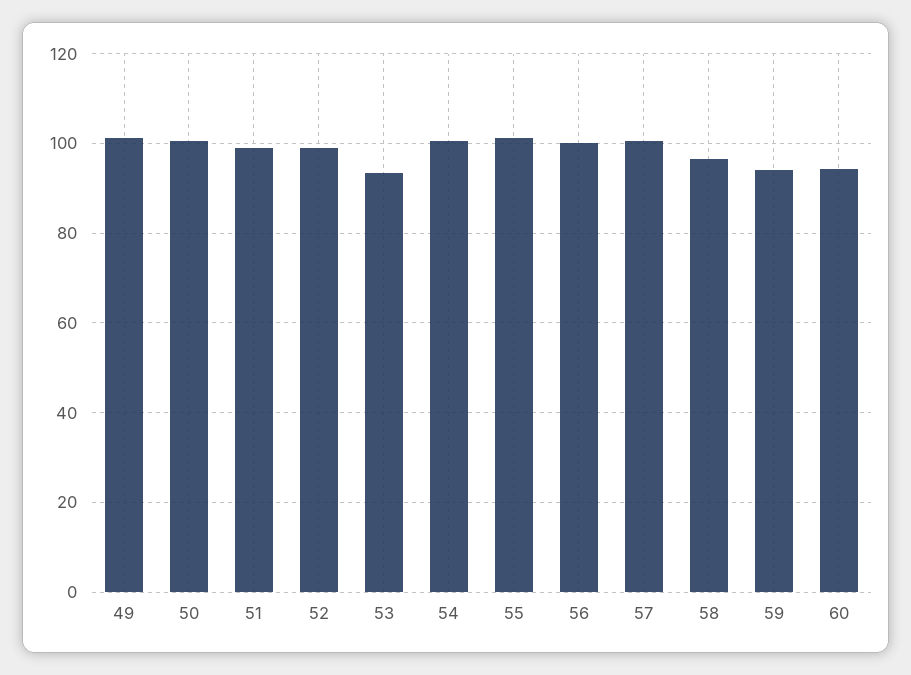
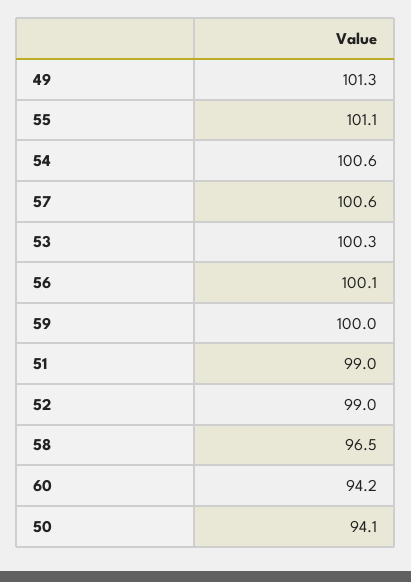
  {
    "49": 101.3,
-   "50": 100,
+   "50": 94.1,
    "51": 99,
    "52": 99,
-   "53": 94,
+   "53": 100.3,
    "54": 100.6,
    "55": 101.1,
    "56": 100.1,
    "57": 100.6,
    "58": 96.5,
-   "59": 94,
+   "59": 100,
    "60": 94.2
  }

